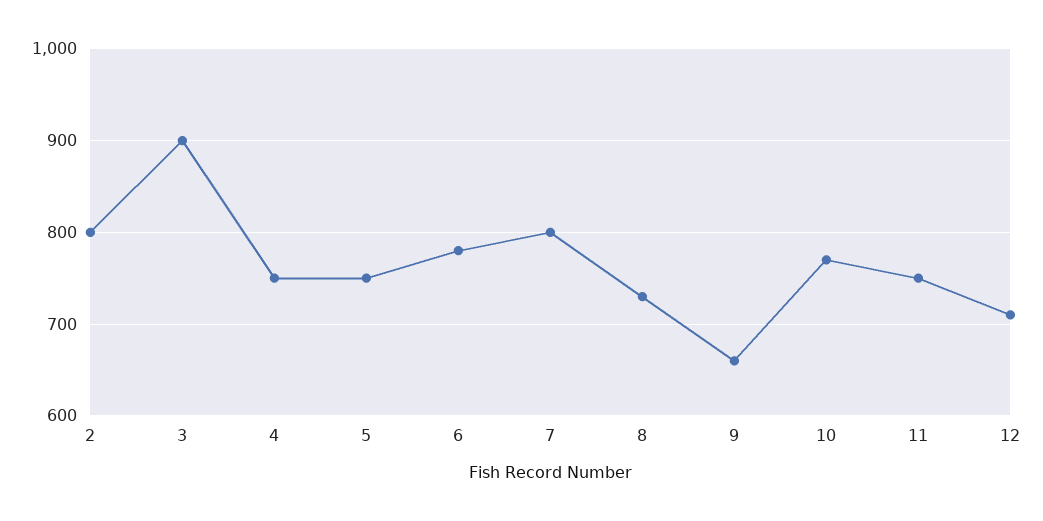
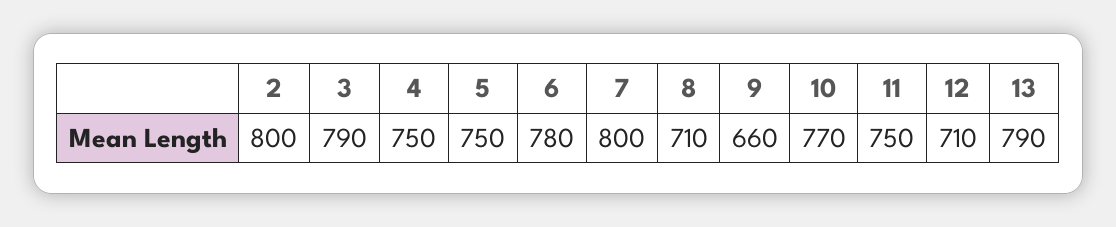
  {
    "2": 800,
-   "3": 900,
+   "3": 790,
    "4": 750,
    "5": 750,
    "6": 780,
    "7": 800,
-   "8": 730,
+   "8": 710,
    "9": 660,
    "10": 770,
    "11": 750,
-   "12": 710
+   "12": 710,
+   "13": 790
  }

